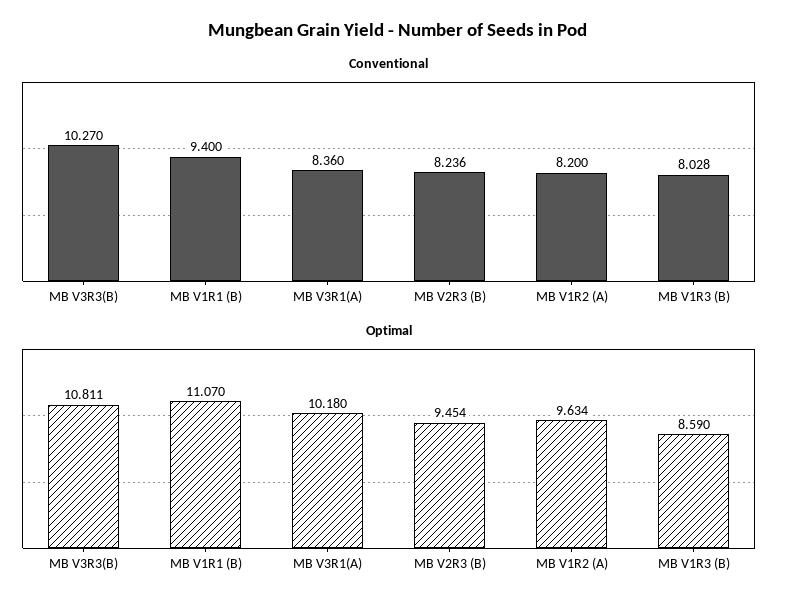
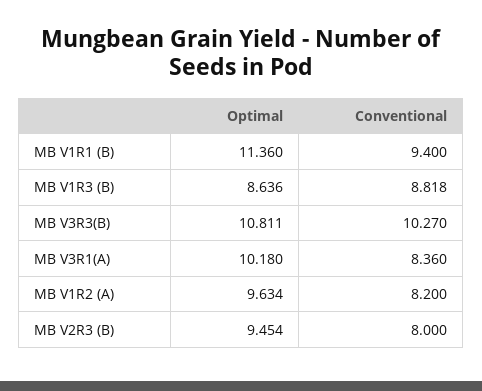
  {
    "Conventional": {
      "MB V3R3(B)": 10.27,
      "MB V1R1 (B)": 9.4,
      "MB V3R1(A)": 8.36,
-     "MB V2R3 (B)": 8.236,
+     "MB V2R3 (B)": 8,
      "MB V1R2 (A)": 8.2,
-     "MB V1R3 (B)": 8.028
+     "MB V1R3 (B)": 8.818
    },
    "Optimal": {
      "MB V3R3(B)": 10.811,
-     "MB V1R1 (B)": 11.07,
+     "MB V1R1 (B)": 11.36,
      "MB V3R1(A)": 10.18,
      "MB V2R3 (B)": 9.454,
      "MB V1R2 (A)": 9.634,
-     "MB V1R3 (B)": 8.59
+     "MB V1R3 (B)": 8.636
    }
  }

